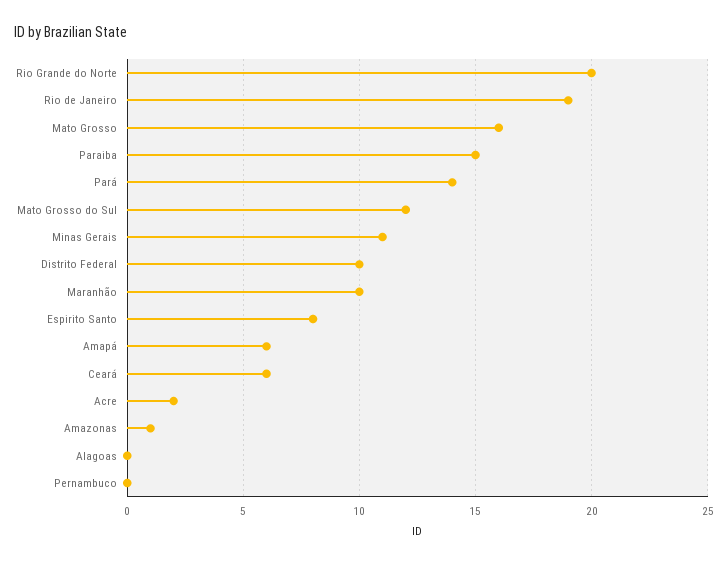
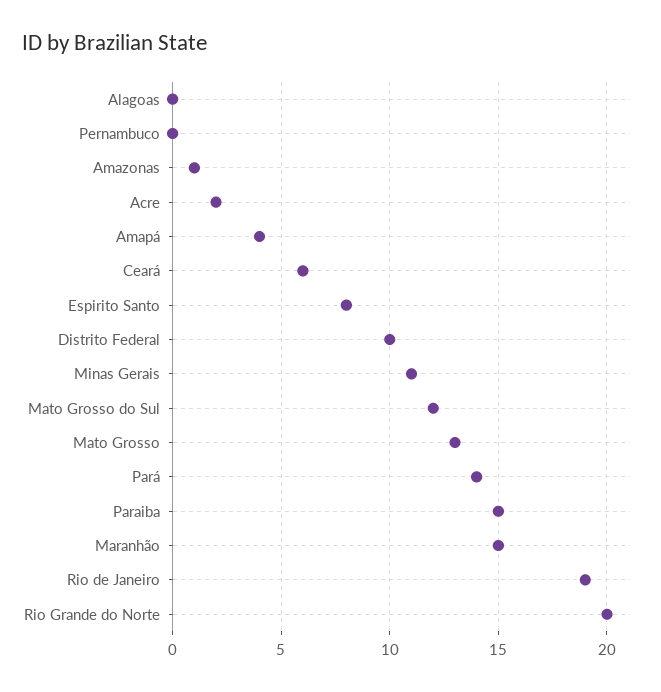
  {
    "Rio Grande do Norte": 20,
    "Rio de Janeiro": 19,
-   "Mato Grosso": 16,
+   "Mato Grosso": 13,
    "Paraiba": 15,
    "Pará": 14,
    "Mato Grosso do Sul": 12,
    "Minas Gerais": 11,
    "Distrito Federal": 10,
-   "Maranhão": 10,
+   "Maranhão": 15,
    "Espirito Santo": 8,
-   "Amapá": 6,
+   "Amapá": 4,
    "Ceará": 6,
    "Acre": 2,
    "Amazonas": 1,
    "Alagoas": 0,
    "Pernambuco": 0
  }

